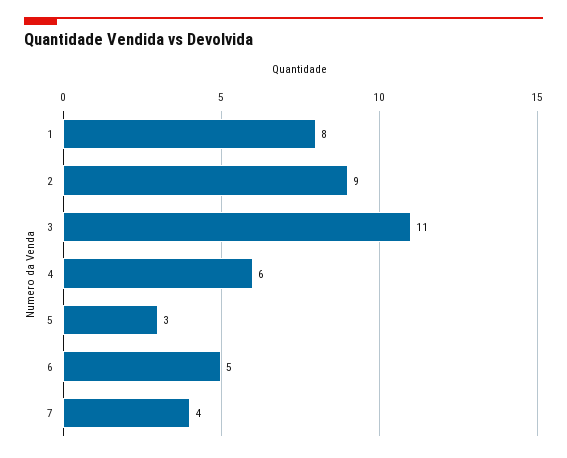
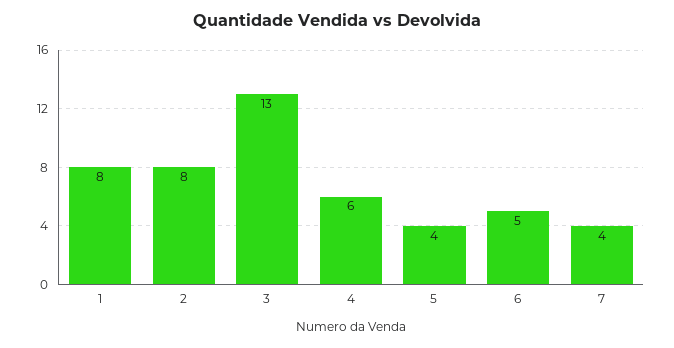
  {
    "1": 8,
-   "2": 9,
+   "2": 8,
-   "3": 11,
+   "3": 13,
    "4": 6,
-   "5": 3,
+   "5": 4,
    "6": 5,
    "7": 4
  }

